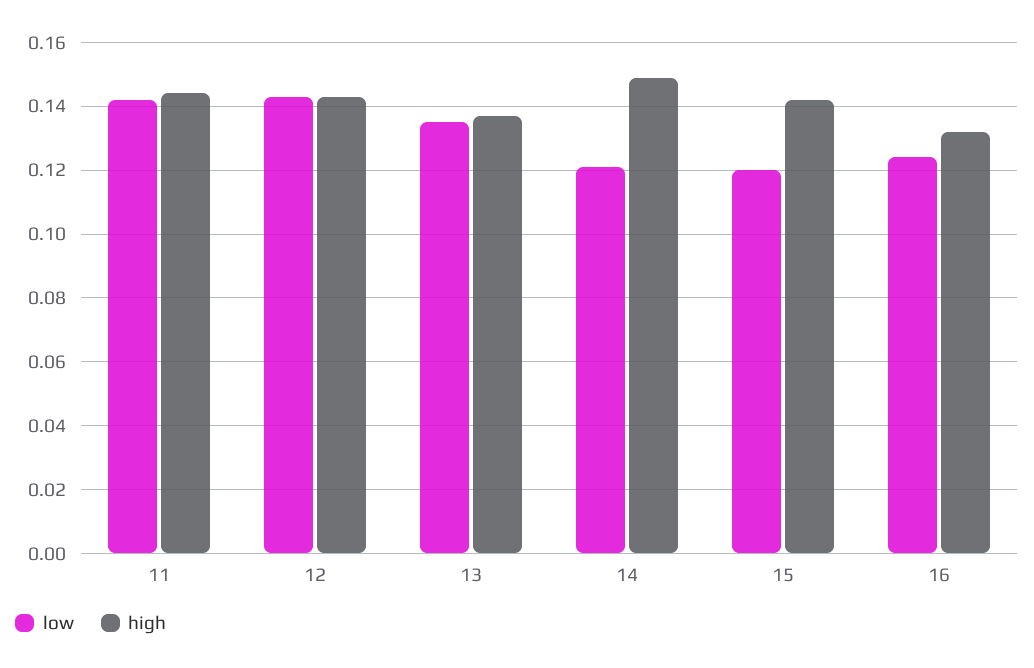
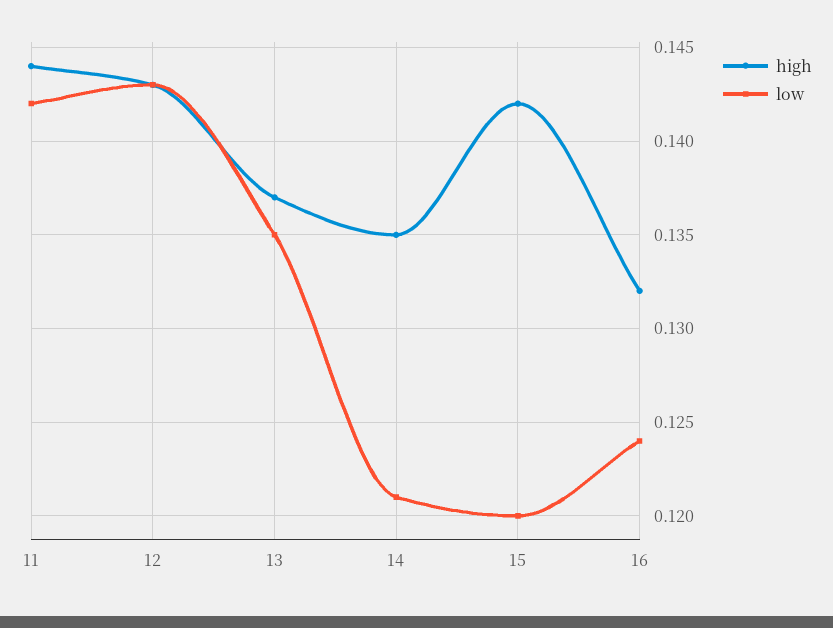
  {
    "low": {
      "11": 0.142,
      "12": 0.143,
      "13": 0.135,
      "14": 0.121,
      "15": 0.12,
      "16": 0.124
    },
    "high": {
      "11": 0.144,
      "12": 0.143,
      "13": 0.137,
-     "14": 0.15,
+     "14": 0.135,
      "15": 0.142,
      "16": 0.132
    }
  }

